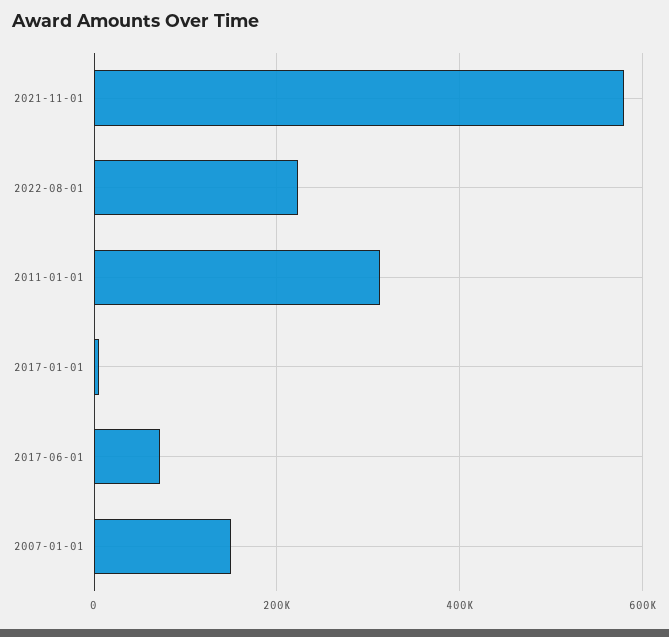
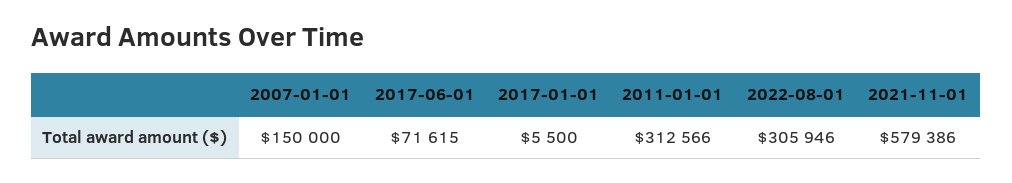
  {
    "2021-11-01": 579386,
-   "2022-08-01": 220000,
+   "2022-08-01": 305946,
    "2011-01-01": 312566,
    "2017-01-01": 5500,
    "2017-06-01": 71615,
    "2007-01-01": 150000
  }

